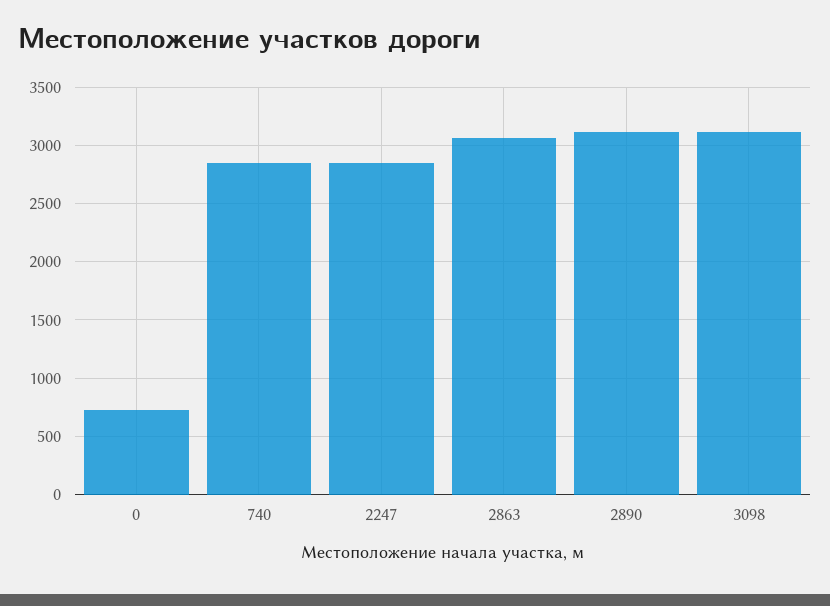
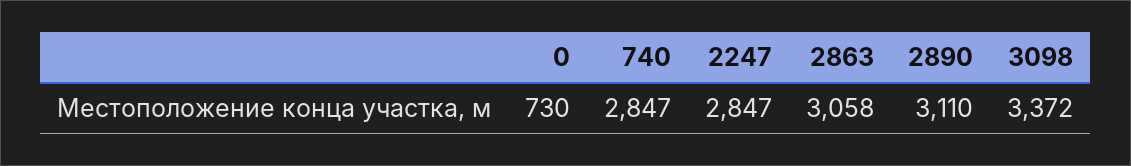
  {
    "0": 730,
    "740": 2847,
    "2247": 2847,
    "2863": 3058,
    "2890": 3110,
-   "3098": 3100
+   "3098": 3372
  }

